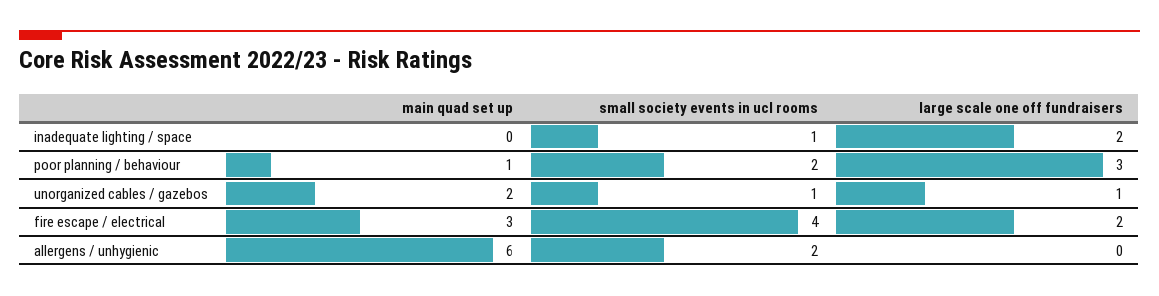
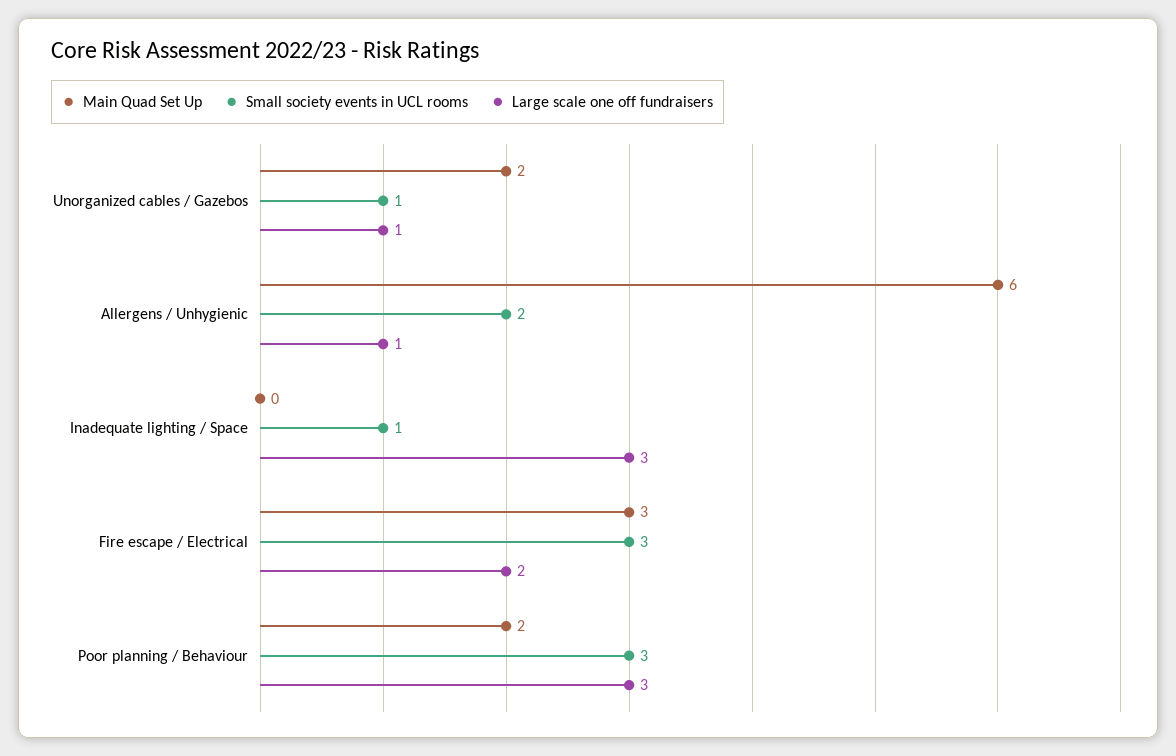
  {
    "main quad set up": {
      "inadequate lighting / space": 0,
-     "poor planning / behaviour": 1,
+     "poor planning / behaviour": 2,
      "unorganized cables / gazebos": 2,
      "fire escape / electrical": 3,
      "allergens / unhygienic": 6
    },
    "small society events in ucl rooms": {
      "inadequate lighting / space": 1,
-     "poor planning / behaviour": 2,
+     "poor planning / behaviour": 3,
      "unorganized cables / gazebos": 1,
-     "fire escape / electrical": 4,
+     "fire escape / electrical": 3,
      "allergens / unhygienic": 2
    },
    "large scale one off fundraisers": {
-     "inadequate lighting / space": 2,
+     "inadequate lighting / space": 3,
      "poor planning / behaviour": 3,
      "unorganized cables / gazebos": 1,
      "fire escape / electrical": 2,
-     "allergens / unhygienic": 0
+     "allergens / unhygienic": 1
    }
  }

